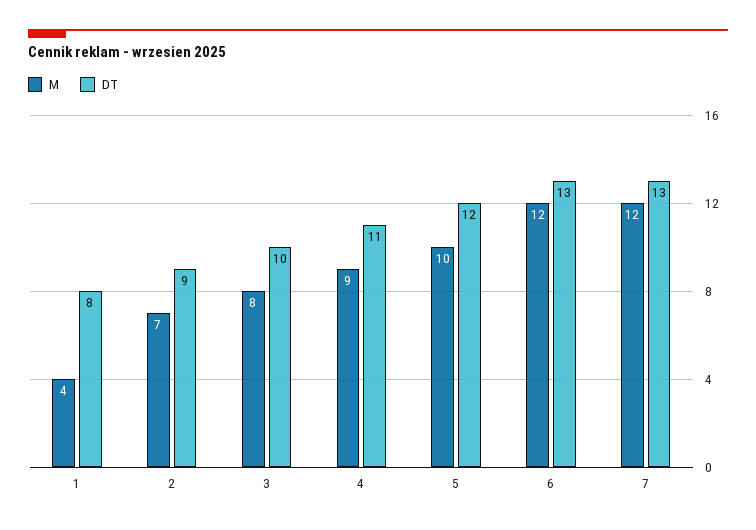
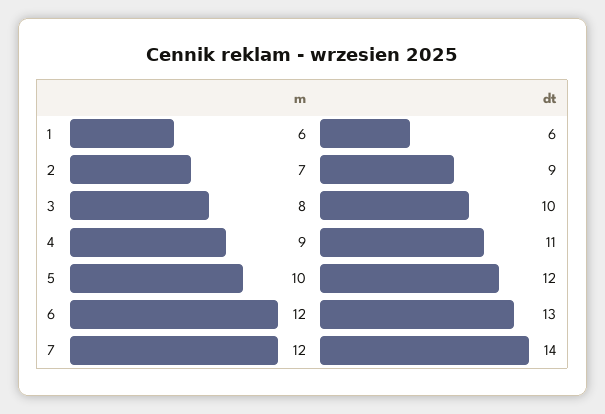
  {
    "M": {
-     "1": 4,
+     "1": 6,
      "2": 7,
      "3": 8,
      "4": 9,
      "5": 10,
      "6": 12,
      "7": 12
    },
    "DT": {
-     "1": 8,
+     "1": 6,
      "2": 9,
      "3": 10,
      "4": 11,
      "5": 12,
      "6": 13,
-     "7": 13
+     "7": 14
    }
  }

